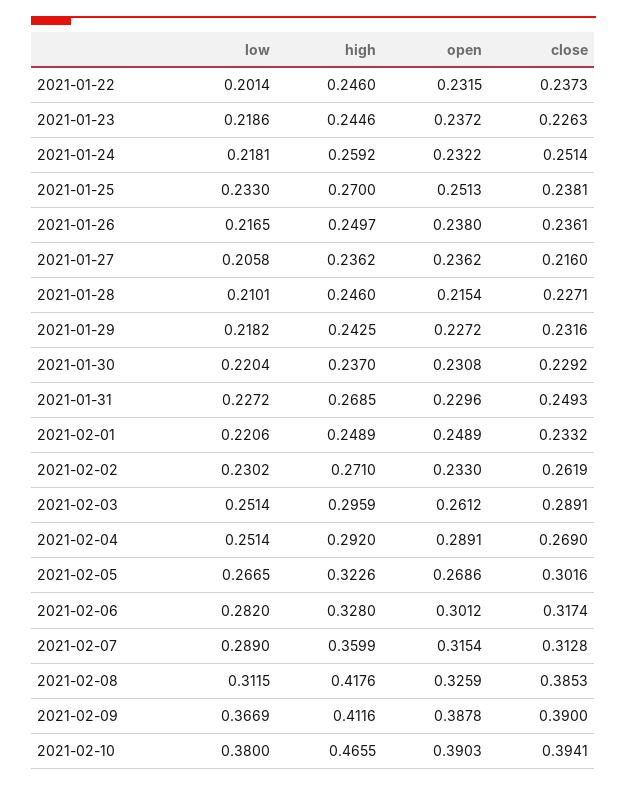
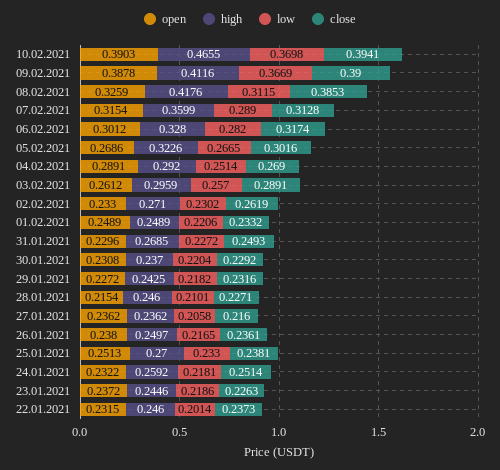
  {
    "low": {
      "2021-01-22": 0.2014,
      "2021-01-23": 0.2186,
      "2021-01-24": 0.2181,
      "2021-01-25": 0.233,
      "2021-01-26": 0.2165,
      "2021-01-27": 0.2058,
      "2021-01-28": 0.2101,
      "2021-01-29": 0.2182,
      "2021-01-30": 0.2204,
      "2021-01-31": 0.2272,
      "2021-02-01": 0.2206,
      "2021-02-02": 0.2302,
-     "2021-02-03": 0.2514,
+     "2021-02-03": 0.257,
      "2021-02-04": 0.2514,
      "2021-02-05": 0.2665,
      "2021-02-06": 0.282,
      "2021-02-07": 0.289,
      "2021-02-08": 0.3115,
      "2021-02-09": 0.3669,
-     "2021-02-10": 0.38
+     "2021-02-10": 0.3698
    },
    "high": {
      "2021-01-22": 0.246,
      "2021-01-23": 0.2446,
      "2021-01-24": 0.2592,
      "2021-01-25": 0.27,
      "2021-01-26": 0.2497,
      "2021-01-27": 0.2362,
      "2021-01-28": 0.246,
      "2021-01-29": 0.2425,
      "2021-01-30": 0.237,
      "2021-01-31": 0.2685,
      "2021-02-01": 0.2489,
      "2021-02-02": 0.271,
      "2021-02-03": 0.2959,
      "2021-02-04": 0.292,
      "2021-02-05": 0.3226,
      "2021-02-06": 0.328,
      "2021-02-07": 0.3599,
      "2021-02-08": 0.4176,
      "2021-02-09": 0.4116,
      "2021-02-10": 0.4655
    },
    "open": {
      "2021-01-22": 0.2315,
      "2021-01-23": 0.2372,
      "2021-01-24": 0.2322,
      "2021-01-25": 0.2513,
      "2021-01-26": 0.238,
      "2021-01-27": 0.2362,
      "2021-01-28": 0.2154,
      "2021-01-29": 0.2272,
      "2021-01-30": 0.2308,
      "2021-01-31": 0.2296,
      "2021-02-01": 0.2489,
      "2021-02-02": 0.233,
      "2021-02-03": 0.2612,
      "2021-02-04": 0.2891,
      "2021-02-05": 0.2686,
      "2021-02-06": 0.3012,
      "2021-02-07": 0.3154,
      "2021-02-08": 0.3259,
      "2021-02-09": 0.3878,
      "2021-02-10": 0.3903
    },
    "close": {
      "2021-01-22": 0.2373,
      "2021-01-23": 0.2263,
      "2021-01-24": 0.2514,
      "2021-01-25": 0.2381,
      "2021-01-26": 0.2361,
      "2021-01-27": 0.216,
      "2021-01-28": 0.2271,
      "2021-01-29": 0.2316,
      "2021-01-30": 0.2292,
      "2021-01-31": 0.2493,
      "2021-02-01": 0.2332,
      "2021-02-02": 0.2619,
      "2021-02-03": 0.2891,
      "2021-02-04": 0.269,
      "2021-02-05": 0.3016,
      "2021-02-06": 0.3174,
      "2021-02-07": 0.3128,
      "2021-02-08": 0.3853,
      "2021-02-09": 0.39,
      "2021-02-10": 0.3941
    }
  }

